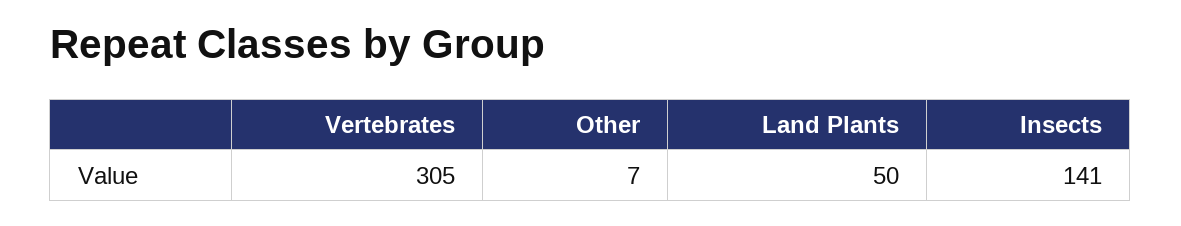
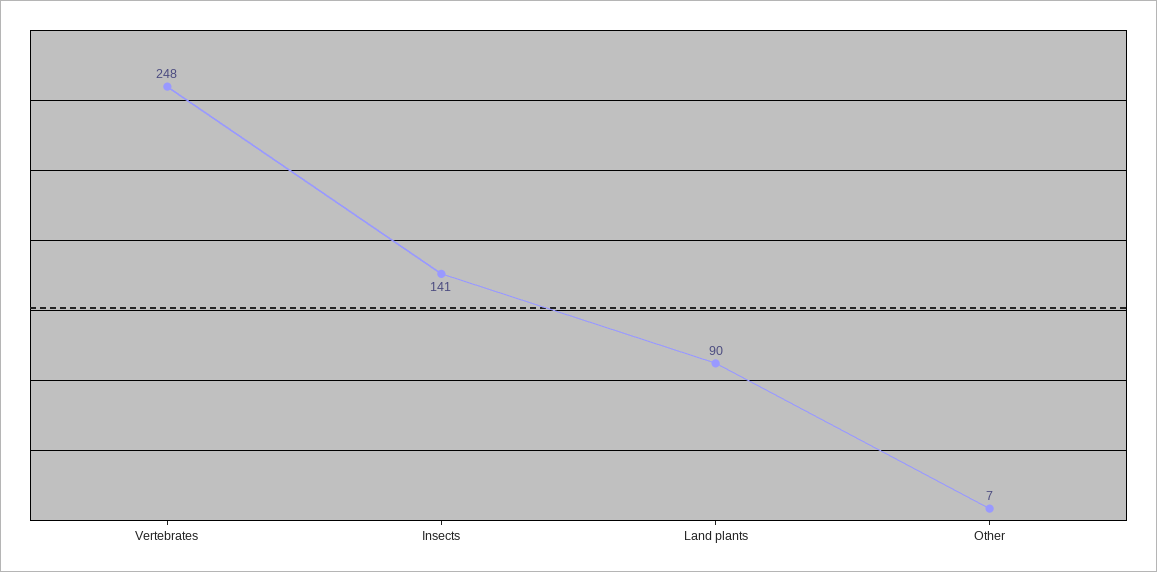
  {
-   "Vertebrates": 305,
+   "Vertebrates": 248,
    "Other": 7,
-   "Land Plants": 50,
+   "Land Plants": 90,
    "Insects": 141
  }

